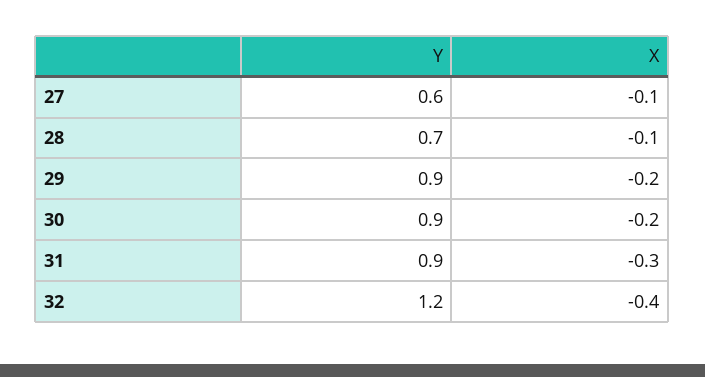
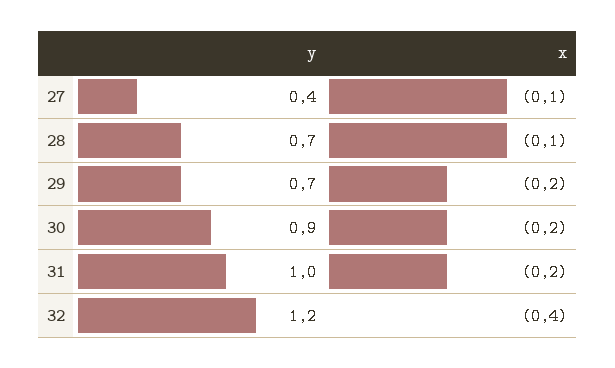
  {
    "Y": {
-     "27": 0.6,
+     "27": 0.4,
      "28": 0.7,
-     "29": 0.9,
+     "29": 0.7,
      "30": 0.9,
-     "31": 0.9,
+     "31": 1,
      "32": 1.2
    },
    "X": {
      "27": -0.1,
      "28": -0.1,
      "29": -0.2,
      "30": -0.2,
-     "31": -0.3,
+     "31": -0.2,
      "32": -0.4
    }
  }

